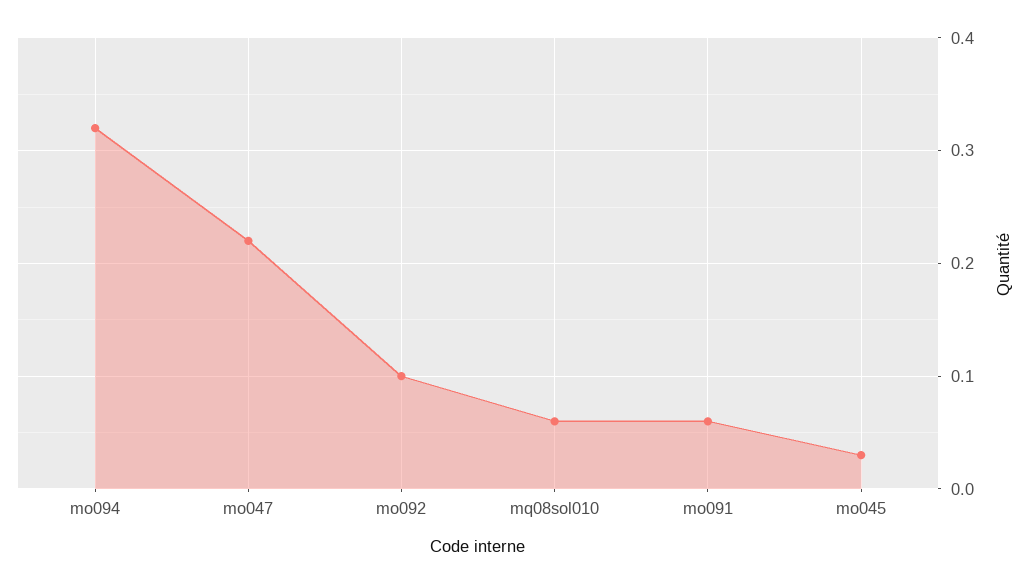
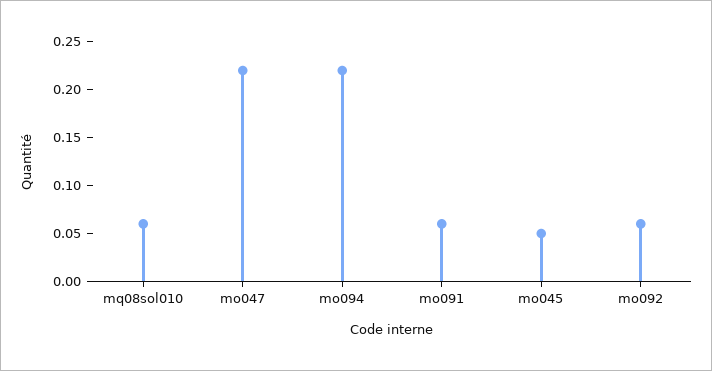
  {
-   "mo094": 0.32,
+   "mo094": 0.22,
    "mo047": 0.22,
-   "mo092": 0.1,
+   "mo092": 0.06,
    "mq08sol010": 0.06,
    "mo091": 0.06,
-   "mo045": 0.03
+   "mo045": 0.05
  }

